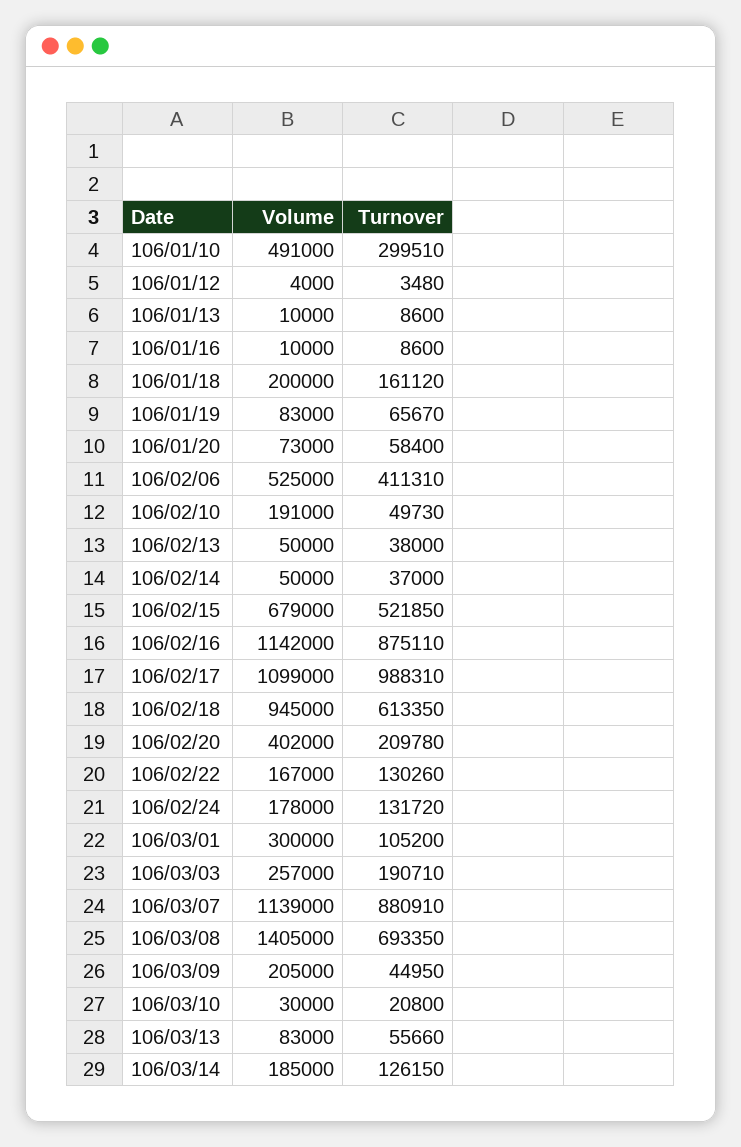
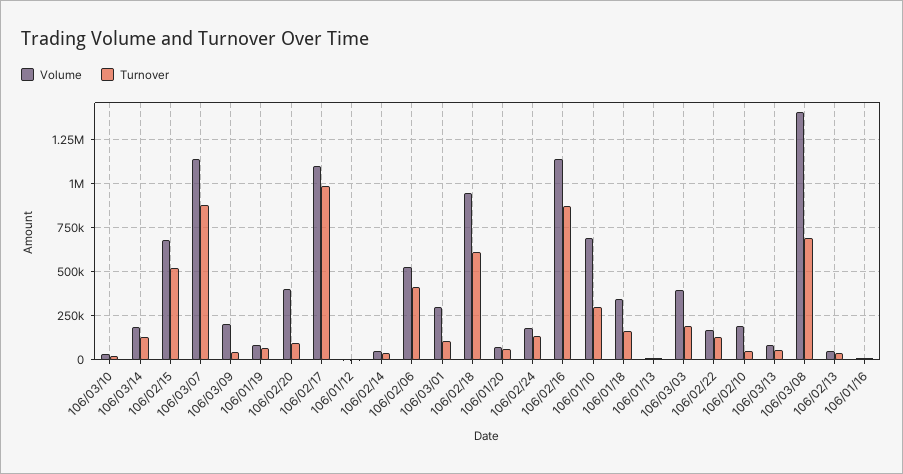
  {
    "Volume": {
-     "106/01/10": 491000,
+     "106/01/10": 700000,
      "106/01/12": 4000,
      "106/01/13": 10000,
      "106/01/16": 10000,
-     "106/01/18": 200000,
+     "106/01/18": 350000,
      "106/01/19": 83000,
      "106/01/20": 73000,
      "106/02/06": 525000,
      "106/02/10": 191000,
      "106/02/13": 50000,
      "106/02/14": 50000,
      "106/02/15": 679000,
      "106/02/16": 1142000,
      "106/02/17": 1099000,
      "106/02/18": 945000,
      "106/02/20": 402000,
      "106/02/22": 167000,
      "106/02/24": 178000,
      "106/03/01": 300000,
-     "106/03/03": 257000,
+     "106/03/03": 400000,
      "106/03/07": 1139000,
      "106/03/08": 1405000,
      "106/03/09": 205000,
      "106/03/10": 30000,
      "106/03/13": 83000,
      "106/03/14": 185000
    },
    "Turnover": {
      "106/01/10": 299510,
      "106/01/12": 3480,
      "106/01/13": 8600,
      "106/01/16": 8600,
      "106/01/18": 161120,
      "106/01/19": 65670,
      "106/01/20": 58400,
      "106/02/06": 411310,
      "106/02/10": 49730,
      "106/02/13": 38000,
      "106/02/14": 37000,
      "106/02/15": 521850,
      "106/02/16": 875110,
      "106/02/17": 988310,
      "106/02/18": 613350,
-     "106/02/20": 209780,
+     "106/02/20": 100000,
      "106/02/22": 130260,
      "106/02/24": 131720,
      "106/03/01": 105200,
      "106/03/03": 190710,
      "106/03/07": 880910,
      "106/03/08": 693350,
      "106/03/09": 44950,
      "106/03/10": 20800,
      "106/03/13": 55660,
      "106/03/14": 126150
    }
  }

